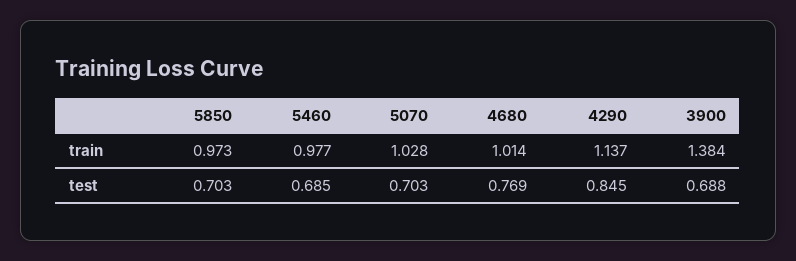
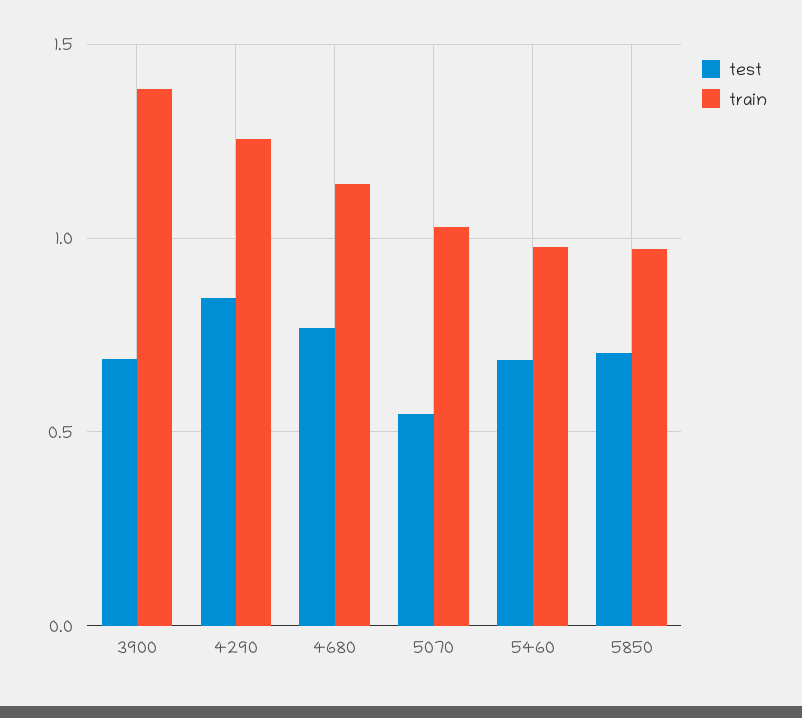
  {
    "train": {
      "5850": 0.973,
      "5460": 0.977,
      "5070": 1.028,
-     "4680": 1.014,
+     "4680": 1.15,
-     "4290": 1.137,
+     "4290": 1.25,
      "3900": 1.384
    },
    "test": {
      "5850": 0.703,
      "5460": 0.685,
-     "5070": 0.703,
+     "5070": 0.55,
      "4680": 0.769,
      "4290": 0.845,
      "3900": 0.688
    }
  }

